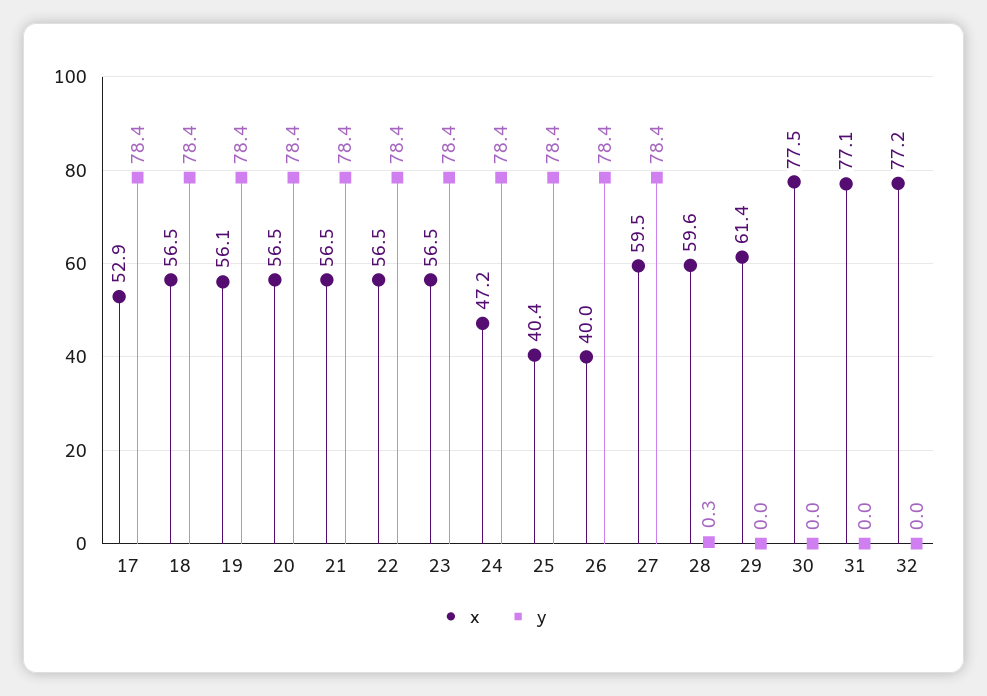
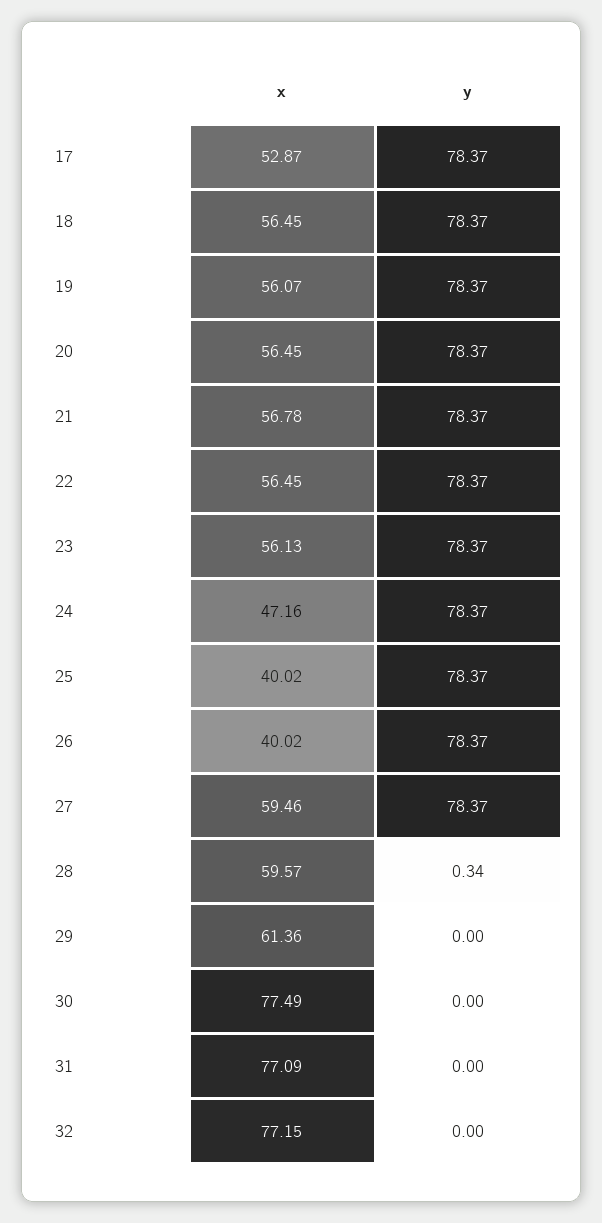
  {
    "x": {
      "17": 52.87,
      "18": 56.45,
      "19": 56.07,
      "20": 56.45,
-     "21": 56.5,
+     "21": 56.78,
      "22": 56.45,
-     "23": 56.5,
+     "23": 56.13,
      "24": 47.16,
-     "25": 40.4,
+     "25": 40.02,
      "26": 40.02,
      "27": 59.46,
      "28": 59.57,
      "29": 61.36,
      "30": 77.49,
      "31": 77.09,
      "32": 77.15
    },
    "y": {
      "17": 78.37,
      "18": 78.37,
      "19": 78.37,
      "20": 78.37,
      "21": 78.37,
      "22": 78.37,
      "23": 78.37,
      "24": 78.37,
      "25": 78.37,
      "26": 78.37,
      "27": 78.37,
      "28": 0.34,
      "29": 0,
      "30": 0,
      "31": 0,
      "32": 0
    }
  }

